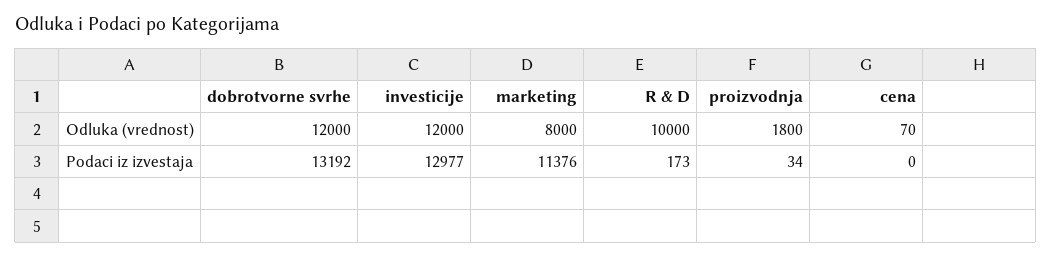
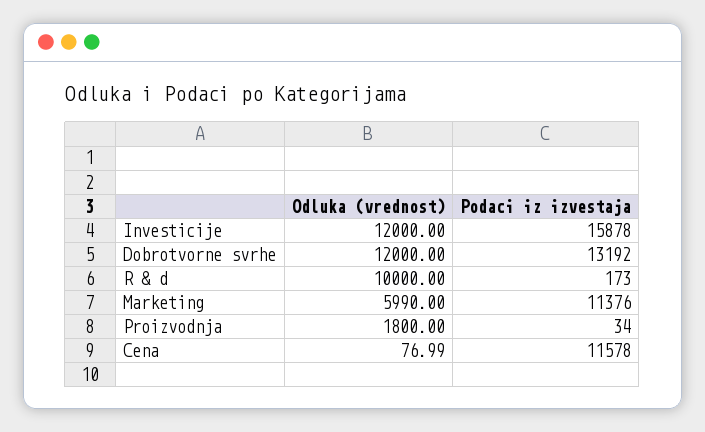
  {
    "dobrotvorne svrhe": {
      "Odluka (vrednost)": 12000,
      "Podaci iz izvestaja": 13192
    },
    "investicije": {
      "Odluka (vrednost)": 12000,
-     "Podaci iz izvestaja": 12977
+     "Podaci iz izvestaja": 15878
    },
    "marketing": {
-     "Odluka (vrednost)": 8000,
+     "Odluka (vrednost)": 5990,
      "Podaci iz izvestaja": 11376
    },
    "R & D": {
      "Odluka (vrednost)": 10000,
      "Podaci iz izvestaja": 173
    },
    "proizvodnja": {
      "Odluka (vrednost)": 1800,
      "Podaci iz izvestaja": 34
    },
    "cena": {
-     "Odluka (vrednost)": 70,
+     "Odluka (vrednost)": 76.99,
-     "Podaci iz izvestaja": 0
+     "Podaci iz izvestaja": 11578
    }
  }

